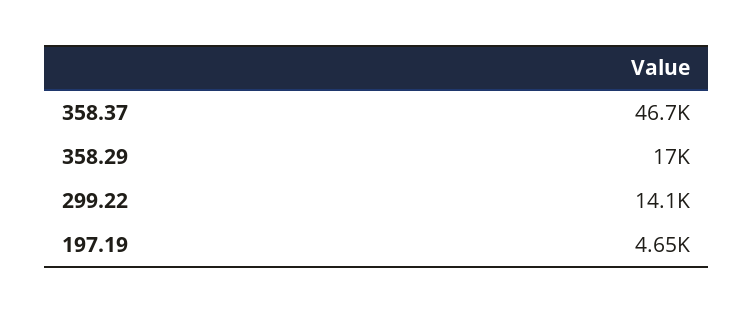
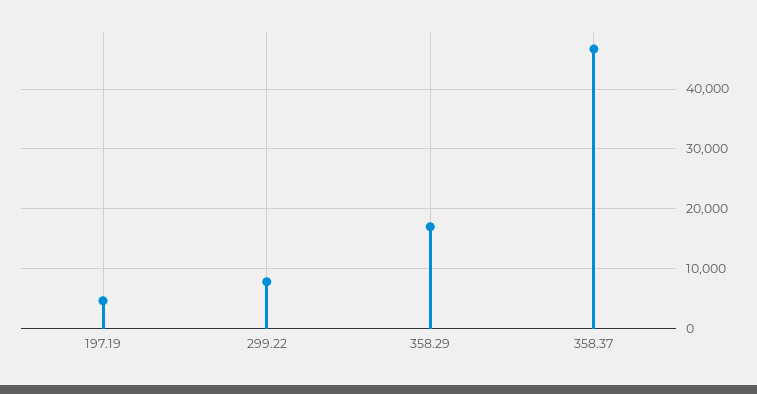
  {
    "358.37": 46700,
    "358.29": 17000,
-   "299.22": 14100,
+   "299.22": 8000,
    "197.19": 4650
  }

